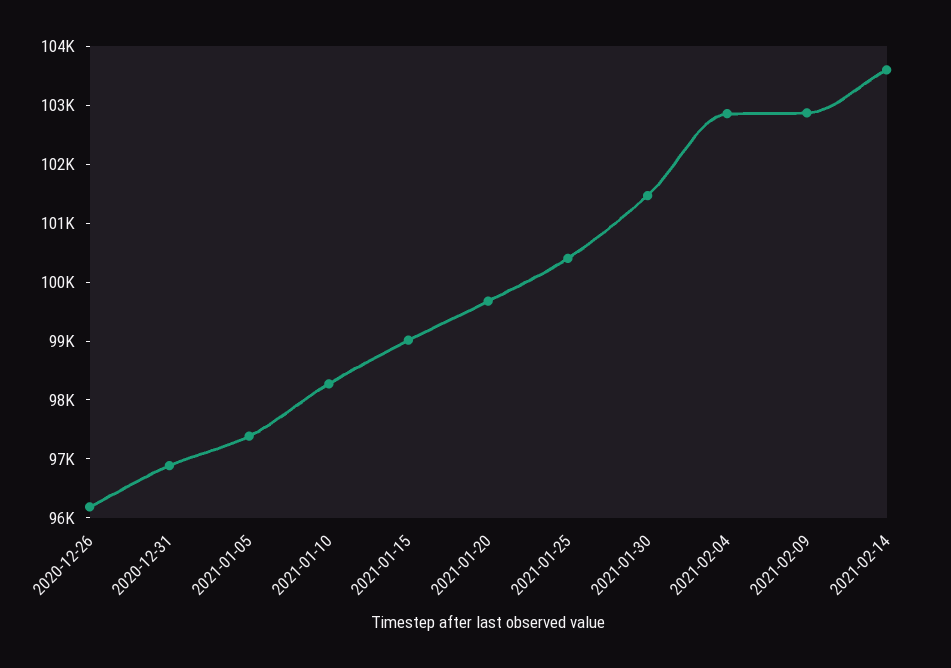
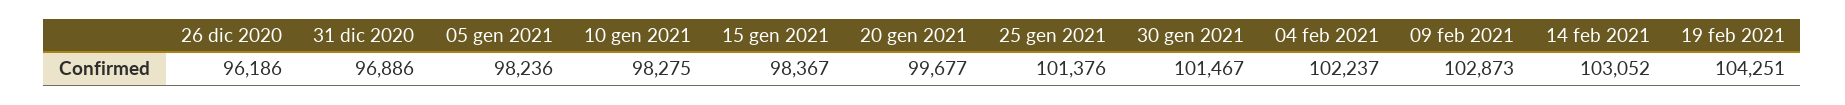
  {
    "2020-12-26": 96186,
    "2020-12-31": 96886,
-   "2021-01-05": 97400,
+   "2021-01-05": 98236,
    "2021-01-10": 98275,
-   "2021-01-15": 99000,
+   "2021-01-15": 98367,
    "2021-01-20": 99677,
-   "2021-01-25": 100400,
+   "2021-01-25": 101376,
    "2021-01-30": 101467,
-   "2021-02-04": 102800,
+   "2021-02-04": 102237,
    "2021-02-09": 102873,
-   "2021-02-14": 103600
+   "2021-02-14": 103052,
+   "19 feb 2021": 104251
  }

